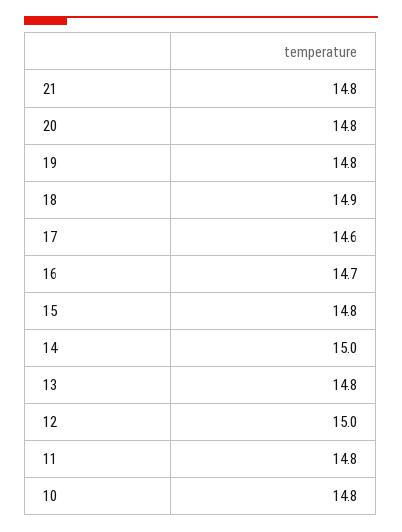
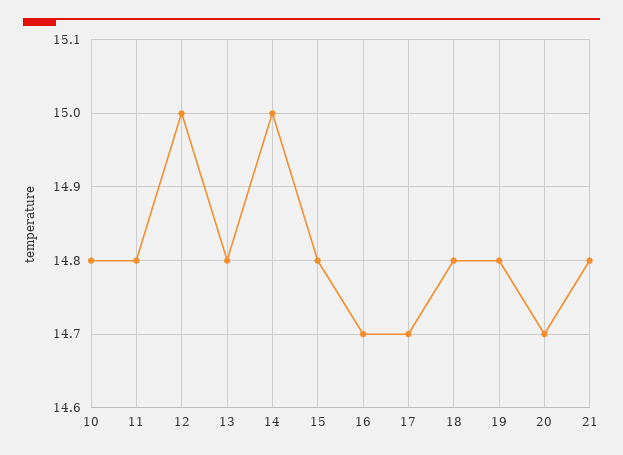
  {
    "21": 14.8,
-   "20": 14.8,
+   "20": 14.7,
    "19": 14.8,
-   "18": 14.9,
+   "18": 14.8,
-   "17": 14.6,
+   "17": 14.7,
    "16": 14.7,
    "15": 14.8,
    "14": 15,
    "13": 14.8,
    "12": 15,
    "11": 14.8,
    "10": 14.8
  }

